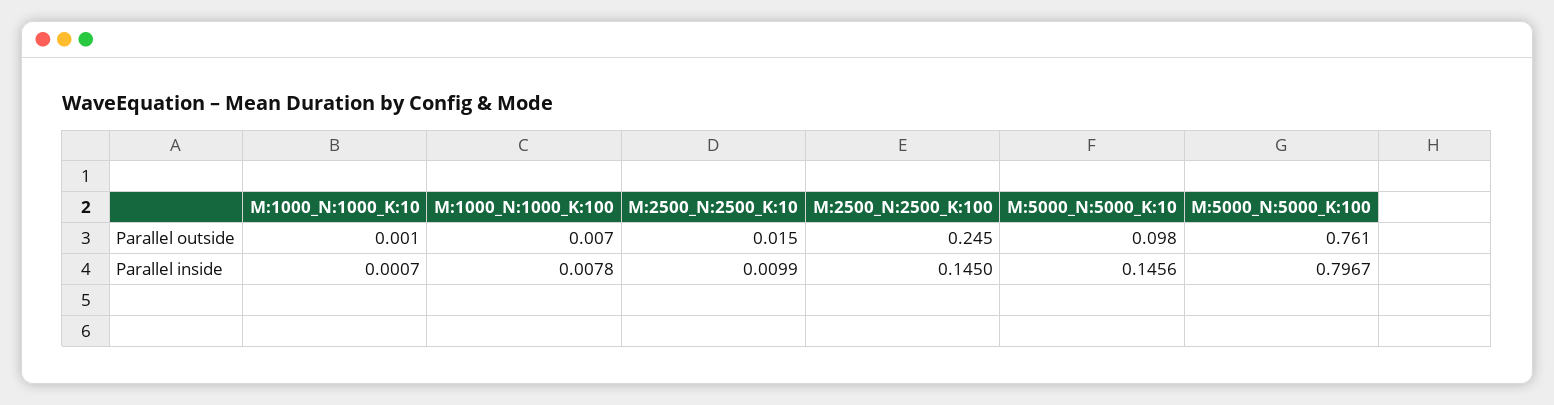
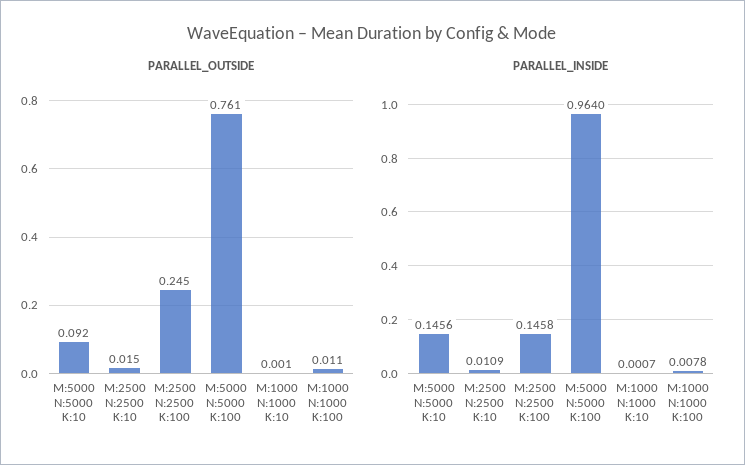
  {
    "Parallel outside": {
      "M:1000_N:1000_K:10": 0.001,
-     "M:1000_N:1000_K:100": 0.007,
+     "M:1000_N:1000_K:100": 0.011,
      "M:2500_N:2500_K:10": 0.015,
      "M:2500_N:2500_K:100": 0.245,
-     "M:5000_N:5000_K:10": 0.098,
+     "M:5000_N:5000_K:10": 0.092,
      "M:5000_N:5000_K:100": 0.761
    },
    "Parallel inside": {
      "M:1000_N:1000_K:10": 0.0007,
      "M:1000_N:1000_K:100": 0.0078,
-     "M:2500_N:2500_K:10": 0.0099,
+     "M:2500_N:2500_K:10": 0.0109,
-     "M:2500_N:2500_K:100": 0.145,
+     "M:2500_N:2500_K:100": 0.1458,
      "M:5000_N:5000_K:10": 0.1456,
-     "M:5000_N:5000_K:100": 0.7967
+     "M:5000_N:5000_K:100": 0.964
    }
  }

